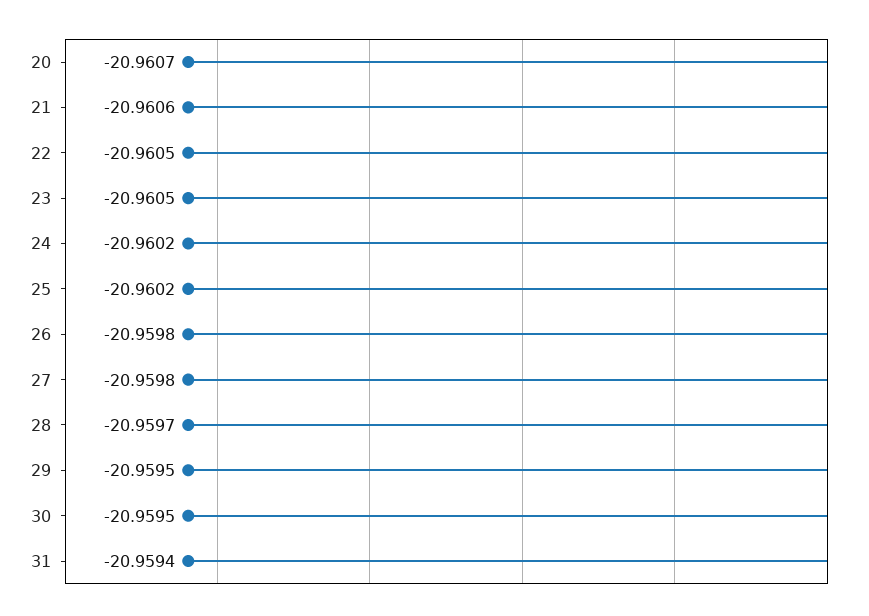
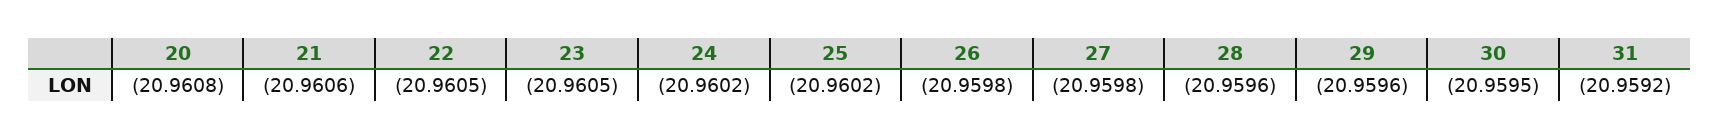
  {
-   "20": -20.9607,
+   "20": -20.9608,
    "21": -20.9606,
    "22": -20.9605,
    "23": -20.9605,
    "24": -20.9602,
    "25": -20.9602,
    "26": -20.9598,
    "27": -20.9598,
-   "28": -20.9597,
+   "28": -20.9596,
-   "29": -20.9595,
+   "29": -20.9596,
    "30": -20.9595,
-   "31": -20.9594
+   "31": -20.9592
  }

